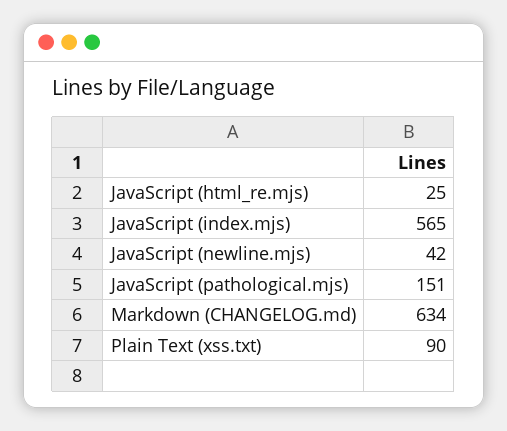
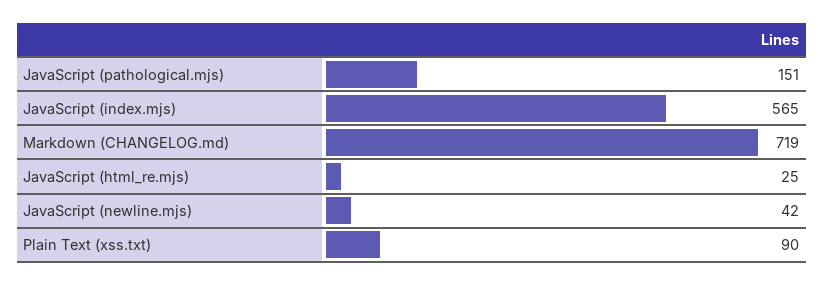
  {
    "JavaScript (html_re.mjs)": 25,
    "JavaScript (index.mjs)": 565,
    "JavaScript (newline.mjs)": 42,
    "JavaScript (pathological.mjs)": 151,
-   "Markdown (CHANGELOG.md)": 634,
+   "Markdown (CHANGELOG.md)": 719,
    "Plain Text (xss.txt)": 90
  }

